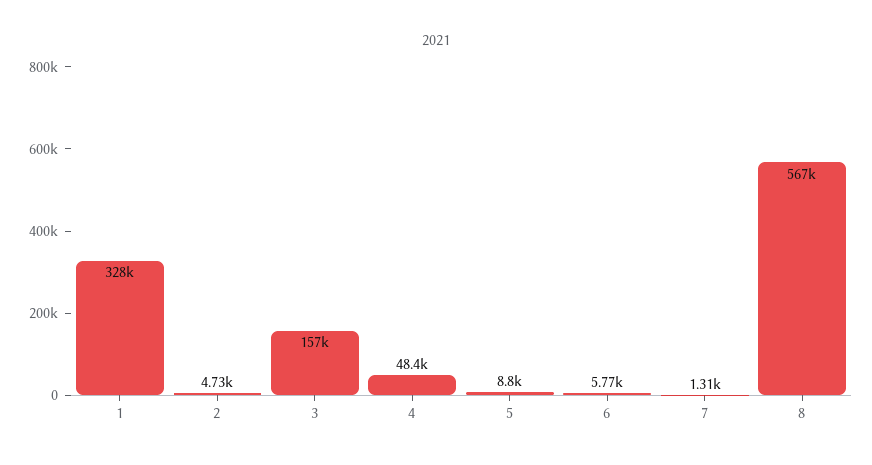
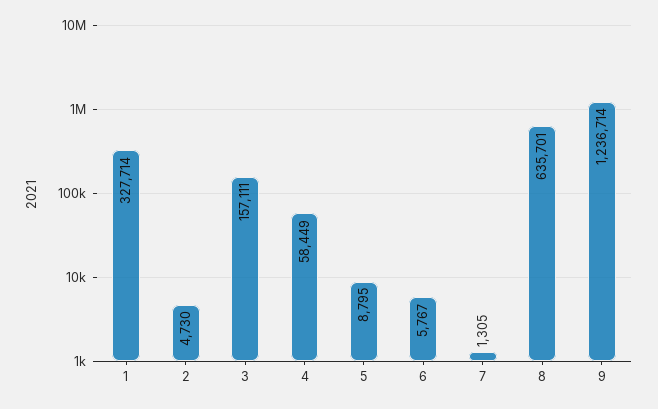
  {
    "1": 327714,
    "2": 4730,
    "3": 157111,
-   "4": 48400,
+   "4": 58449,
    "5": 8795,
    "6": 5767,
    "7": 1305,
-   "8": 567000
+   "8": 635701,
+   "9": 1236714
  }

